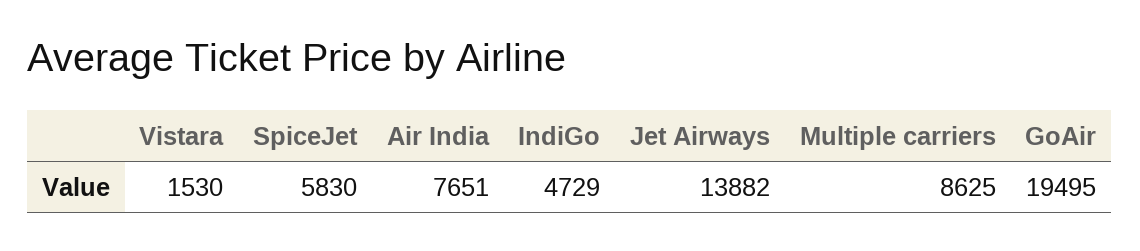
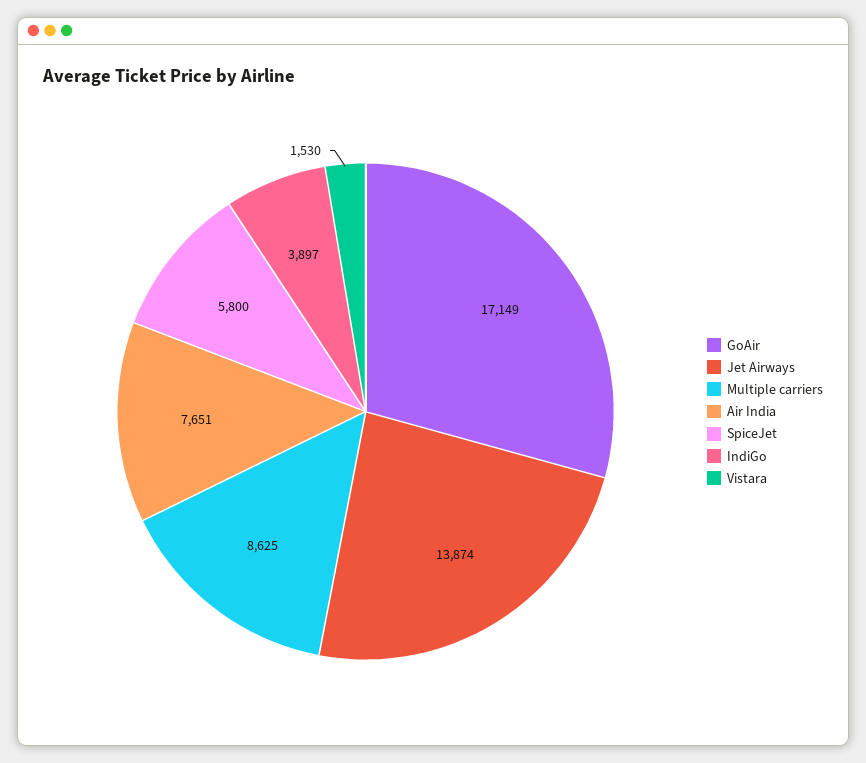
  {
    "Vistara": 1530,
-   "SpiceJet": 5830,
+   "SpiceJet": 5800,
    "Air India": 7651,
-   "IndiGo": 4729,
+   "IndiGo": 3897,
-   "Jet Airways": 13882,
+   "Jet Airways": 13874,
    "Multiple carriers": 8625,
-   "GoAir": 19495
+   "GoAir": 17149
  }

